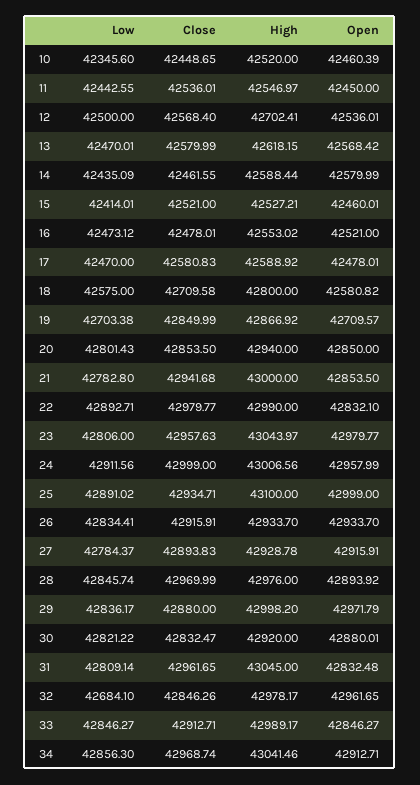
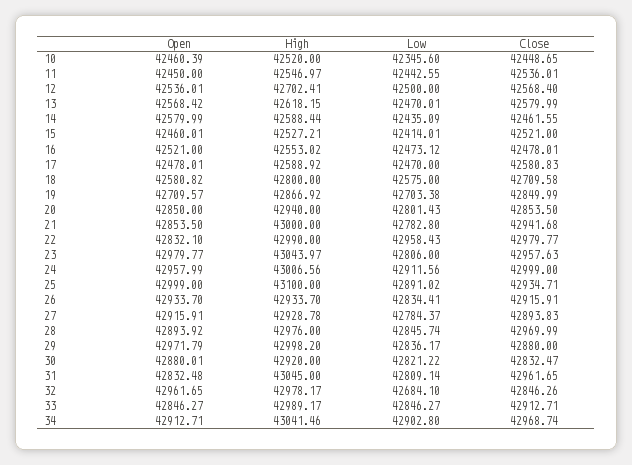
  {
    "Low": {
      "10": 42345.6,
      "11": 42442.55,
      "12": 42500,
      "13": 42470.01,
      "14": 42435.09,
      "15": 42414.01,
      "16": 42473.12,
      "17": 42470,
      "18": 42575,
      "19": 42703.38,
      "20": 42801.43,
      "21": 42782.8,
-     "22": 42892.71,
+     "22": 42958.43,
      "23": 42806,
      "24": 42911.56,
      "25": 42891.02,
      "26": 42834.41,
      "27": 42784.37,
      "28": 42845.74,
      "29": 42836.17,
      "30": 42821.22,
      "31": 42809.14,
      "32": 42684.1,
      "33": 42846.27,
-     "34": 42856.3
+     "34": 42902.8
    },
    "Close": {
      "10": 42448.65,
      "11": 42536.01,
      "12": 42568.4,
      "13": 42579.99,
      "14": 42461.55,
      "15": 42521,
      "16": 42478.01,
      "17": 42580.83,
      "18": 42709.58,
      "19": 42849.99,
      "20": 42853.5,
      "21": 42941.68,
      "22": 42979.77,
      "23": 42957.63,
      "24": 42999,
      "25": 42934.71,
      "26": 42915.91,
      "27": 42893.83,
      "28": 42969.99,
      "29": 42880,
      "30": 42832.47,
      "31": 42961.65,
      "32": 42846.26,
      "33": 42912.71,
      "34": 42968.74
    },
    "High": {
      "10": 42520,
      "11": 42546.97,
      "12": 42702.41,
      "13": 42618.15,
      "14": 42588.44,
      "15": 42527.21,
      "16": 42553.02,
      "17": 42588.92,
      "18": 42800,
      "19": 42866.92,
      "20": 42940,
      "21": 43000,
      "22": 42990,
      "23": 43043.97,
      "24": 43006.56,
      "25": 43100,
      "26": 42933.7,
      "27": 42928.78,
      "28": 42976,
      "29": 42998.2,
      "30": 42920,
      "31": 43045,
      "32": 42978.17,
      "33": 42989.17,
      "34": 43041.46
    },
    "Open": {
      "10": 42460.39,
      "11": 42450,
      "12": 42536.01,
      "13": 42568.42,
      "14": 42579.99,
      "15": 42460.01,
      "16": 42521,
      "17": 42478.01,
      "18": 42580.82,
      "19": 42709.57,
      "20": 42850,
      "21": 42853.5,
      "22": 42832.1,
      "23": 42979.77,
      "24": 42957.99,
      "25": 42999,
      "26": 42933.7,
      "27": 42915.91,
      "28": 42893.92,
      "29": 42971.79,
      "30": 42880.01,
      "31": 42832.48,
      "32": 42961.65,
      "33": 42846.27,
      "34": 42912.71
    }
  }

